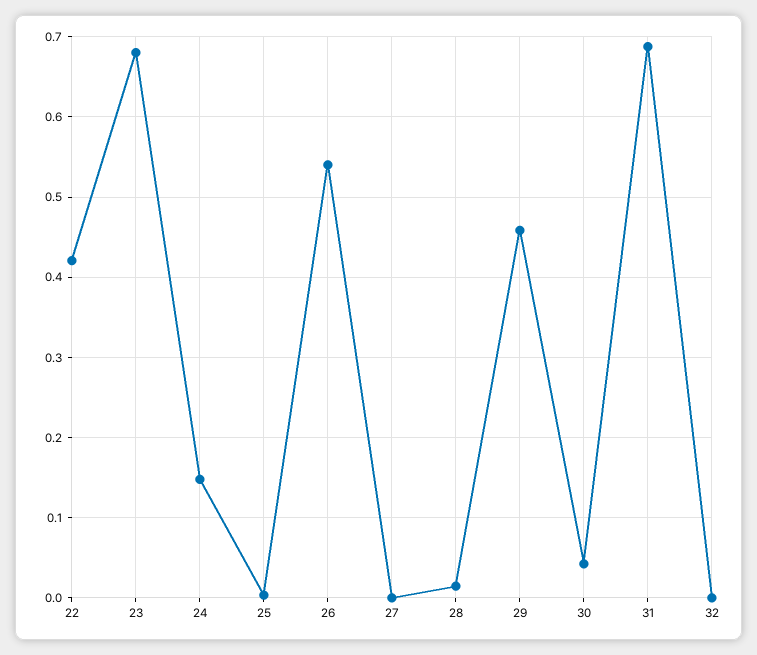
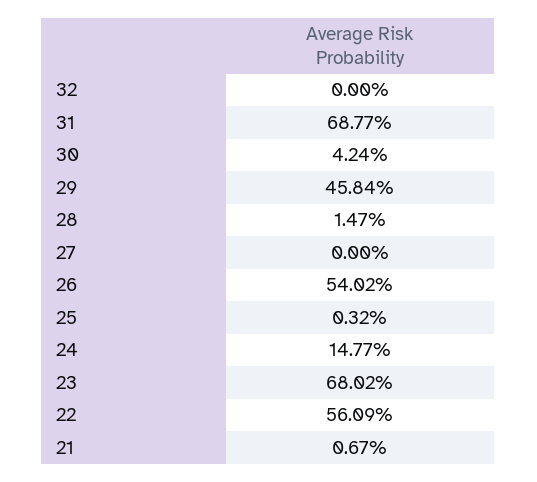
  {
-   "22": 0.42,
+   "22": 0.5609,
    "23": 0.6802,
    "24": 0.1477,
    "25": 0.0032,
    "26": 0.5402,
    "27": 0,
    "28": 0.0147,
    "29": 0.4584,
    "30": 0.0424,
    "31": 0.6877,
-   "32": 0
+   "32": 0,
+   "21": 0.0067
  }

